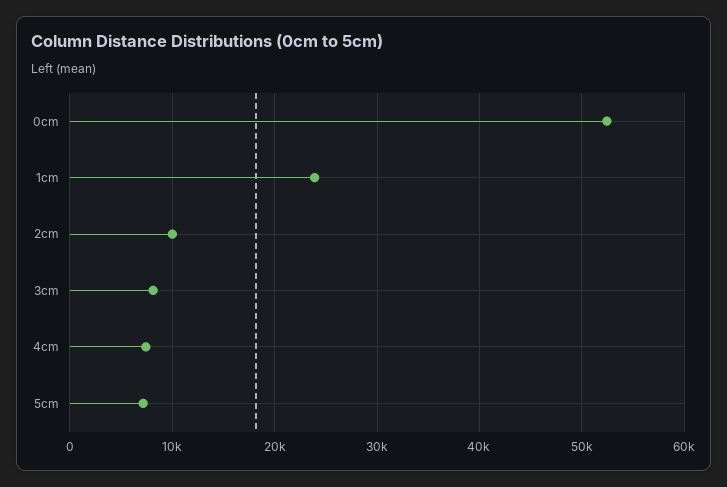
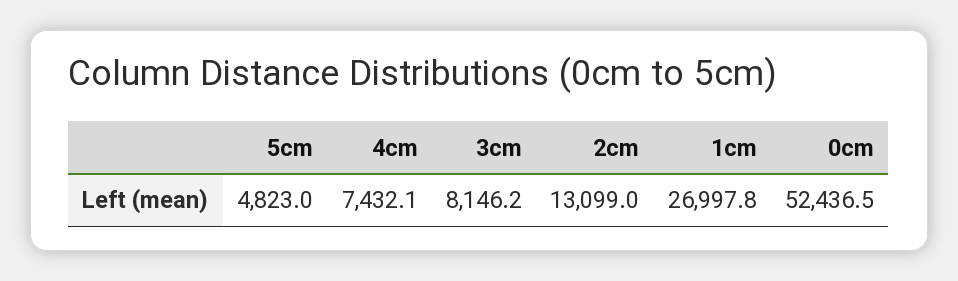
  {
    "0cm": 52436.5,
-   "1cm": 24000,
+   "1cm": 26997.8,
-   "2cm": 10000,
+   "2cm": 13099,
    "3cm": 8146.2,
    "4cm": 7432.1,
-   "5cm": 7000
+   "5cm": 4823
  }

